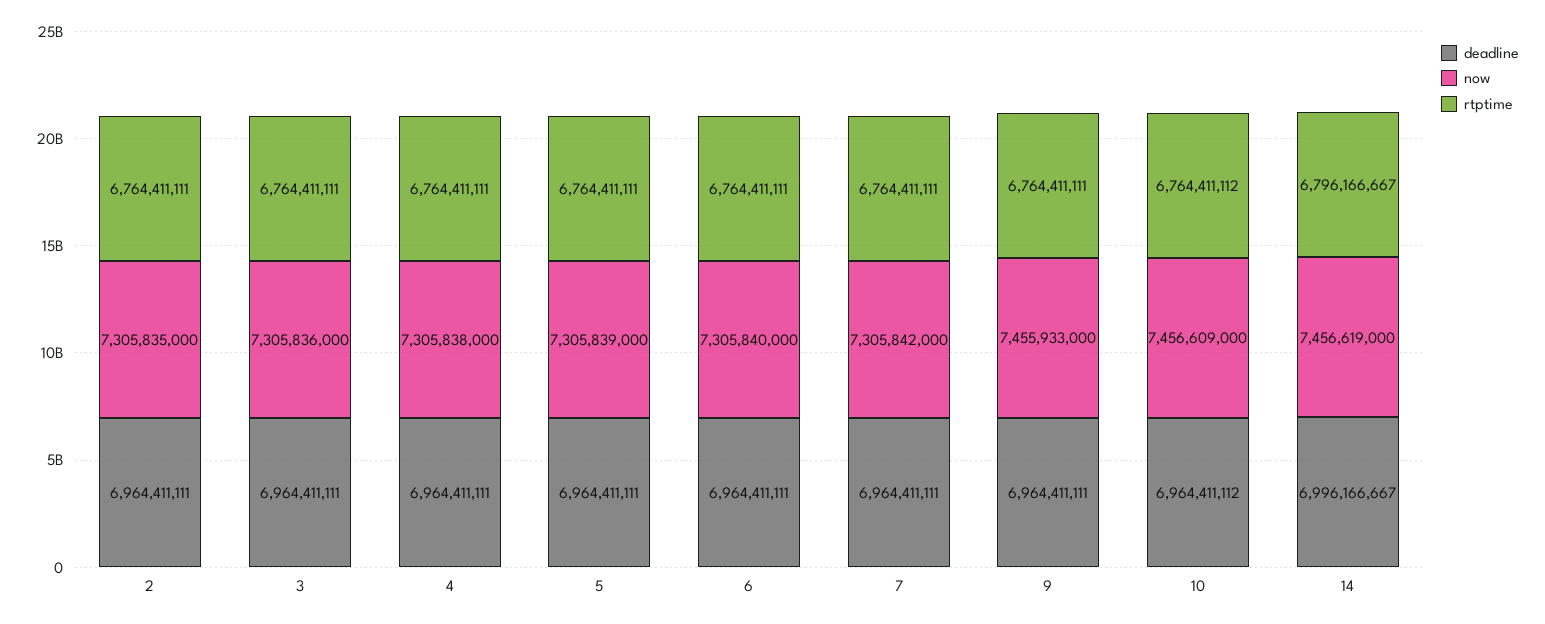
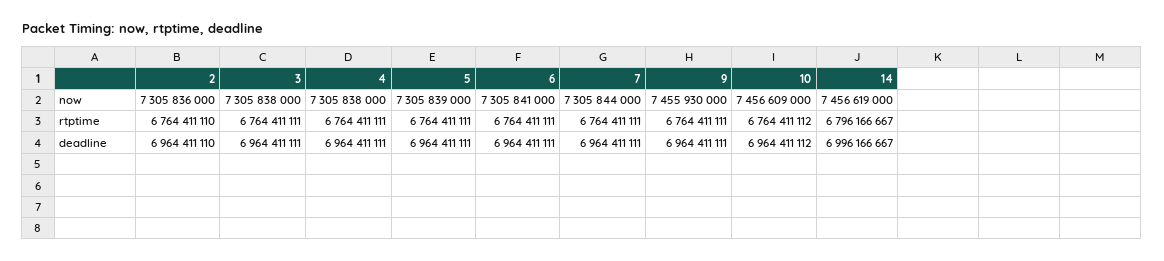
  {
    "deadline": {
-     "2": 6964411111,
+     "2": 6964411110,
      "3": 6964411111,
      "4": 6964411111,
      "5": 6964411111,
      "6": 6964411111,
      "7": 6964411111,
      "9": 6964411111,
      "10": 6964411112,
      "14": 6996166667
    },
    "now": {
-     "2": 7305835000,
+     "2": 7305836000,
-     "3": 7305836000,
+     "3": 7305838000,
      "4": 7305838000,
      "5": 7305839000,
-     "6": 7305840000,
+     "6": 7305841000,
-     "7": 7305842000,
+     "7": 7305844000,
-     "9": 7455933000,
+     "9": 7455930000,
      "10": 7456609000,
      "14": 7456619000
    },
    "rtptime": {
-     "2": 6764411111,
+     "2": 6764411110,
      "3": 6764411111,
      "4": 6764411111,
      "5": 6764411111,
      "6": 6764411111,
      "7": 6764411111,
      "9": 6764411111,
      "10": 6764411112,
      "14": 6796166667
    }
  }

